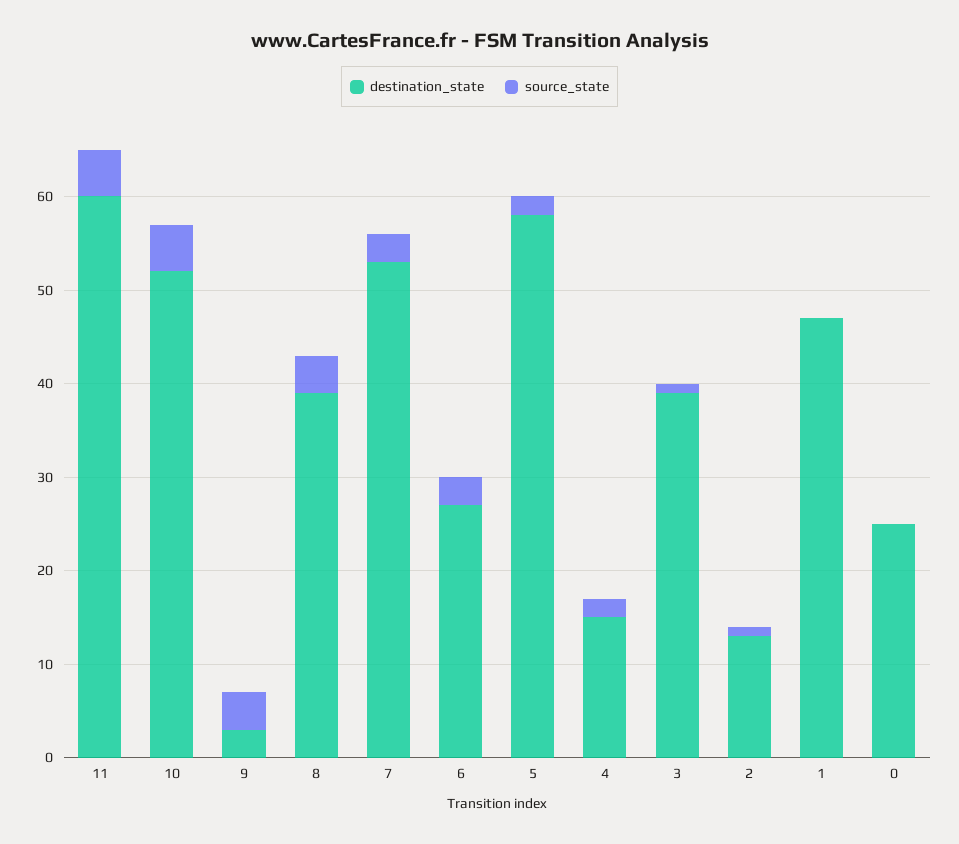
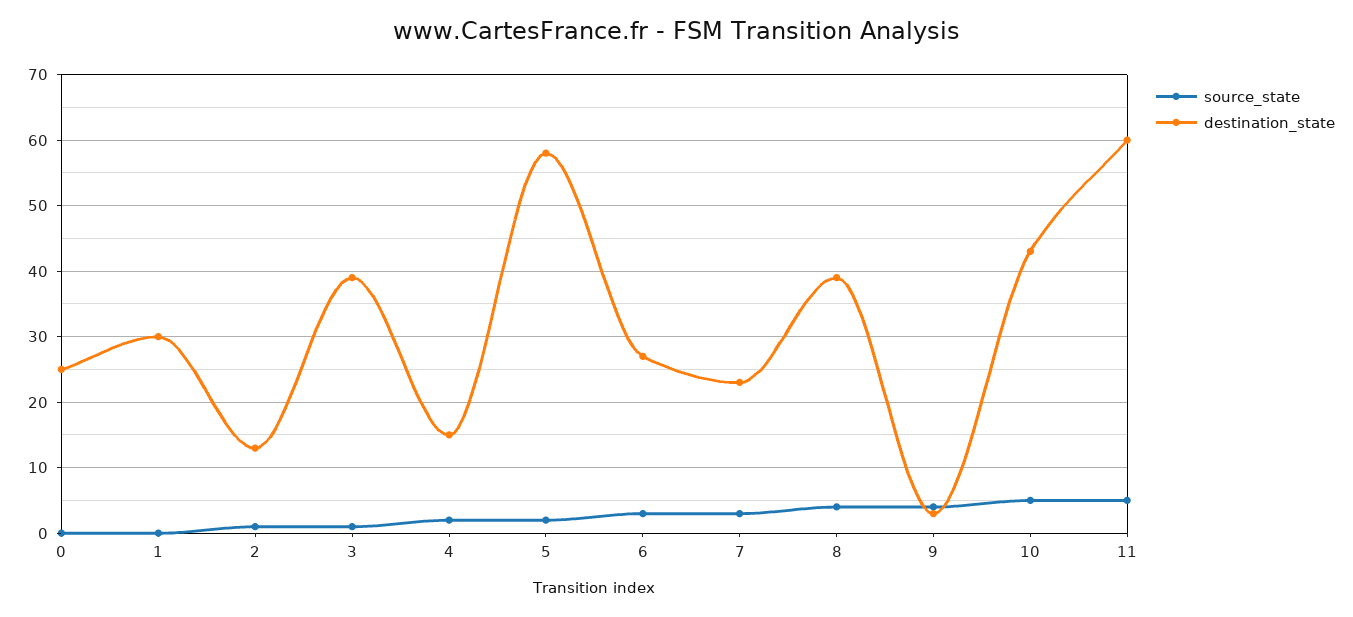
  {
    "destination_state": {
      "11": 60,
-     "10": 52,
+     "10": 43,
      "9": 3,
      "8": 39,
-     "7": 53,
+     "7": 23,
      "6": 27,
      "5": 58,
      "4": 15,
      "3": 39,
      "2": 13,
-     "1": 47,
+     "1": 30,
      "0": 25
    },
    "source_state": {
      "11": 5,
      "10": 5,
      "9": 4,
      "8": 4,
      "7": 3,
      "6": 3,
      "5": 2,
      "4": 2,
      "3": 1,
      "2": 1,
      "1": 0,
      "0": 0
    }
  }

